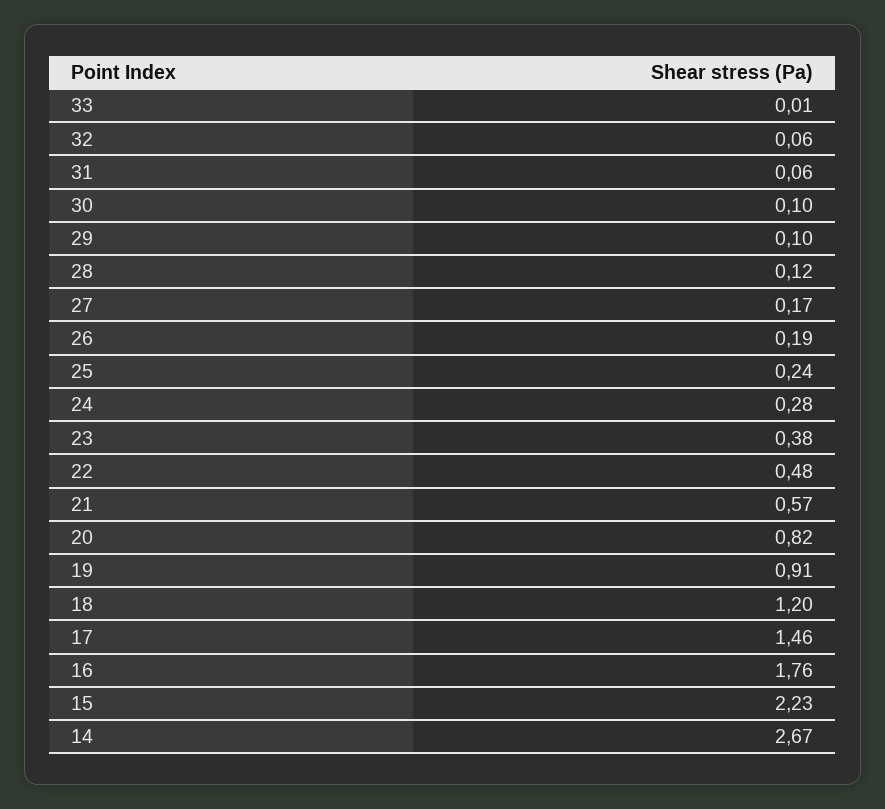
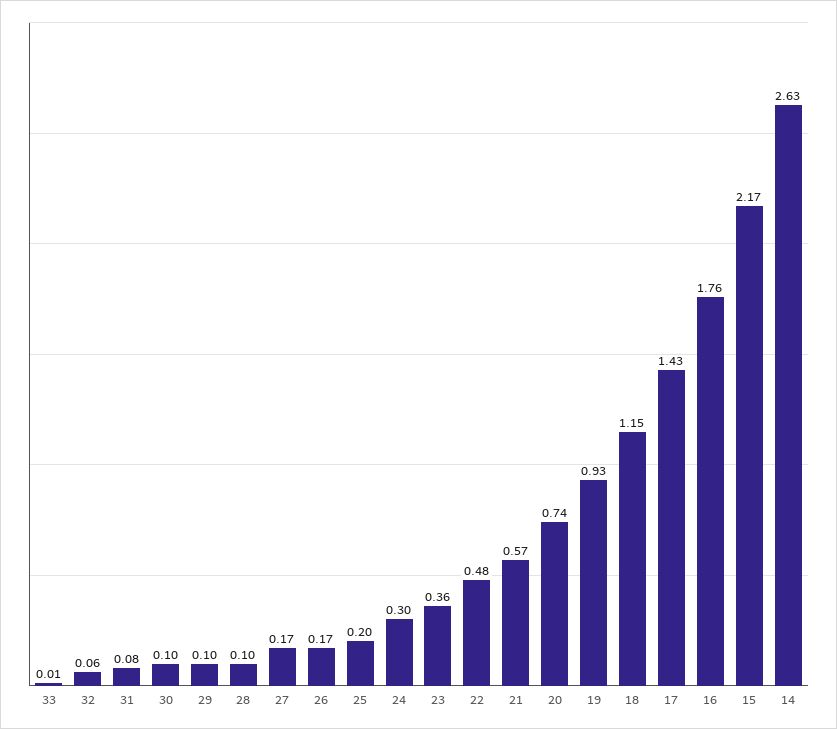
  {
    "33": 0.01,
    "32": 0.06,
-   "31": 0.06,
+   "31": 0.08,
    "30": 0.1,
    "29": 0.1,
-   "28": 0.12,
+   "28": 0.1,
    "27": 0.17,
-   "26": 0.19,
+   "26": 0.17,
-   "25": 0.24,
+   "25": 0.2,
-   "24": 0.28,
+   "24": 0.3,
-   "23": 0.38,
+   "23": 0.36,
    "22": 0.48,
    "21": 0.57,
-   "20": 0.82,
+   "20": 0.74,
-   "19": 0.91,
+   "19": 0.93,
-   "18": 1.2,
+   "18": 1.15,
-   "17": 1.46,
+   "17": 1.43,
    "16": 1.76,
-   "15": 2.23,
+   "15": 2.17,
-   "14": 2.67
+   "14": 2.63
  }

